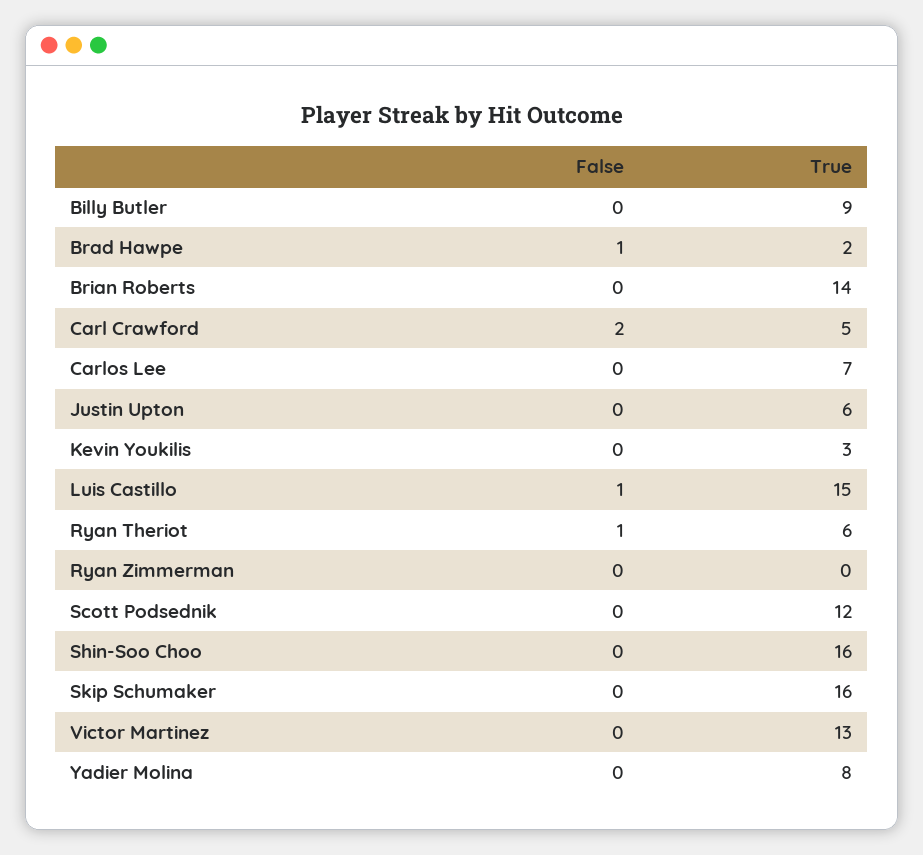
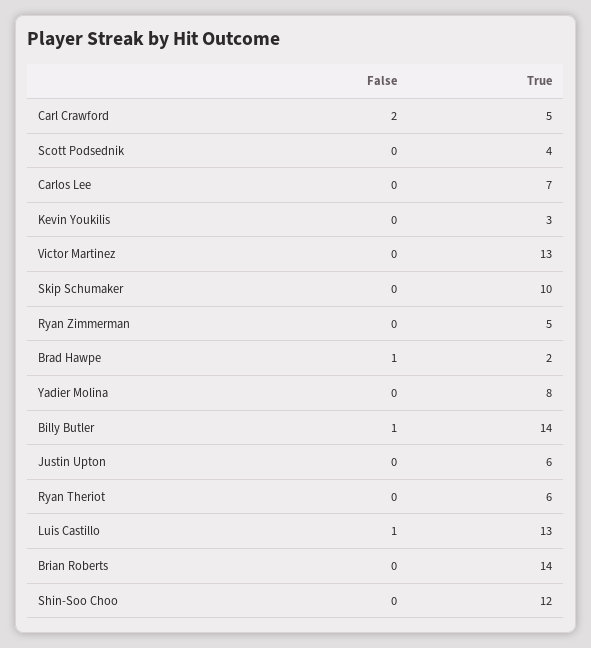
  {
    "False": {
-     "Billy Butler": 0,
+     "Billy Butler": 1,
      "Brad Hawpe": 1,
      "Brian Roberts": 0,
      "Carl Crawford": 2,
      "Carlos Lee": 0,
      "Justin Upton": 0,
      "Kevin Youkilis": 0,
      "Luis Castillo": 1,
-     "Ryan Theriot": 1,
+     "Ryan Theriot": 0,
      "Ryan Zimmerman": 0,
      "Scott Podsednik": 0,
      "Shin-Soo Choo": 0,
      "Skip Schumaker": 0,
      "Victor Martinez": 0,
      "Yadier Molina": 0
    },
    "True": {
-     "Billy Butler": 9,
+     "Billy Butler": 14,
      "Brad Hawpe": 2,
      "Brian Roberts": 14,
      "Carl Crawford": 5,
      "Carlos Lee": 7,
      "Justin Upton": 6,
      "Kevin Youkilis": 3,
-     "Luis Castillo": 15,
+     "Luis Castillo": 13,
      "Ryan Theriot": 6,
-     "Ryan Zimmerman": 0,
+     "Ryan Zimmerman": 5,
-     "Scott Podsednik": 12,
+     "Scott Podsednik": 4,
-     "Shin-Soo Choo": 16,
+     "Shin-Soo Choo": 12,
-     "Skip Schumaker": 16,
+     "Skip Schumaker": 10,
      "Victor Martinez": 13,
      "Yadier Molina": 8
    }
  }

